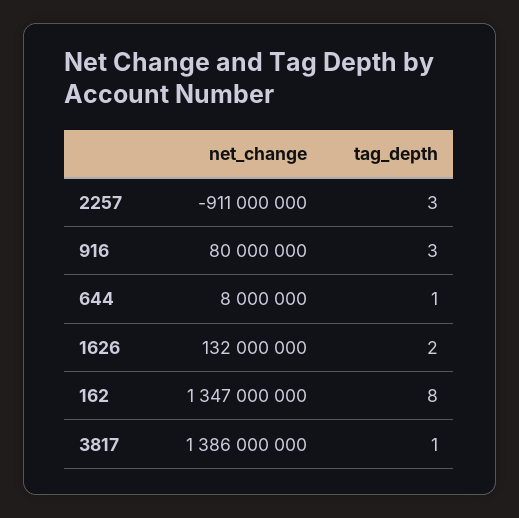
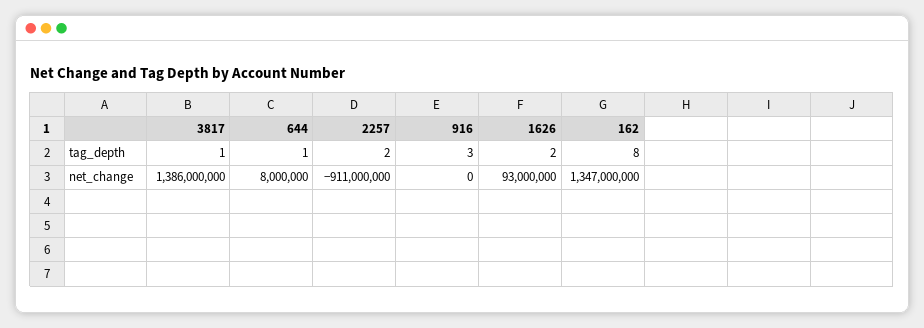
  {
    "net_change": {
      "2257": -911000000,
-     "916": 80000000,
+     "916": 0,
      "644": 8000000,
-     "1626": 132000000,
+     "1626": 93000000,
      "162": 1347000000,
      "3817": 1386000000
    },
    "tag_depth": {
-     "2257": 3,
+     "2257": 2,
      "916": 3,
      "644": 1,
      "1626": 2,
      "162": 8,
      "3817": 1
    }
  }

